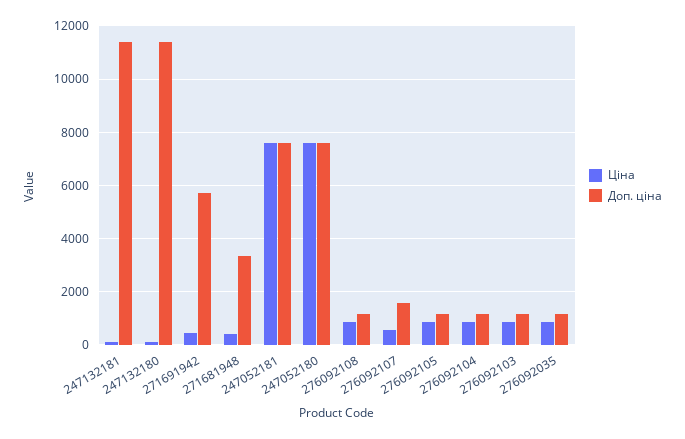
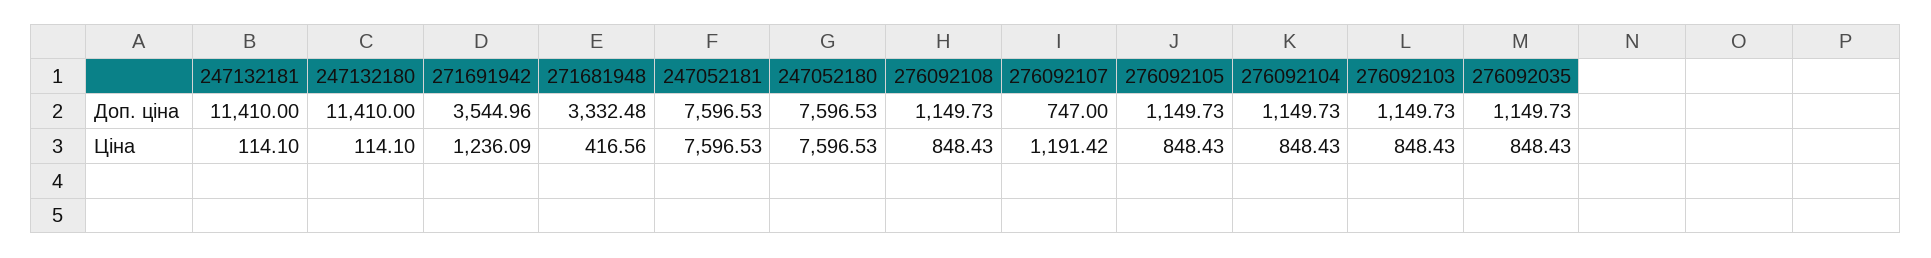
  {
    "Ціна": {
      "247132181": 114.1,
      "247132180": 114.1,
-     "271691942": 500,
+     "271691942": 1236.09,
      "271681948": 416.56,
      "247052181": 7596.53,
      "247052180": 7596.53,
      "276092108": 848.43,
-     "276092107": 500,
+     "276092107": 1191.42,
      "276092105": 848.43,
      "276092104": 848.43,
      "276092103": 848.43,
      "276092035": 848.43
    },
    "Доп. ціна": {
      "247132181": 11410,
      "247132180": 11410,
-     "271691942": 5750,
+     "271691942": 3544.96,
      "271681948": 3332.48,
      "247052181": 7596.53,
      "247052180": 7596.53,
      "276092108": 1149.73,
-     "276092107": 1500,
+     "276092107": 747,
      "276092105": 1149.73,
      "276092104": 1149.73,
      "276092103": 1149.73,
      "276092035": 1149.73
    }
  }

